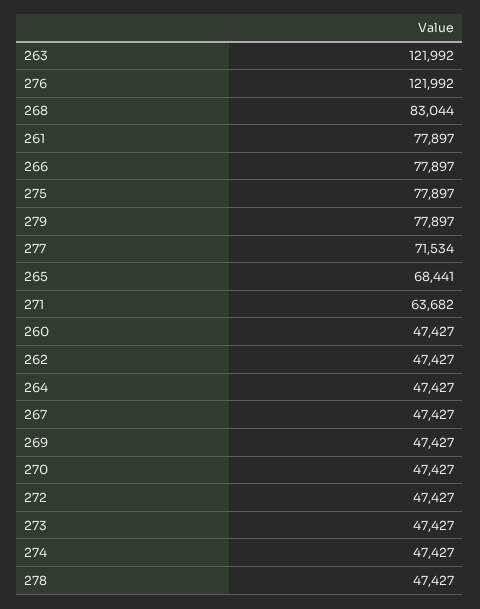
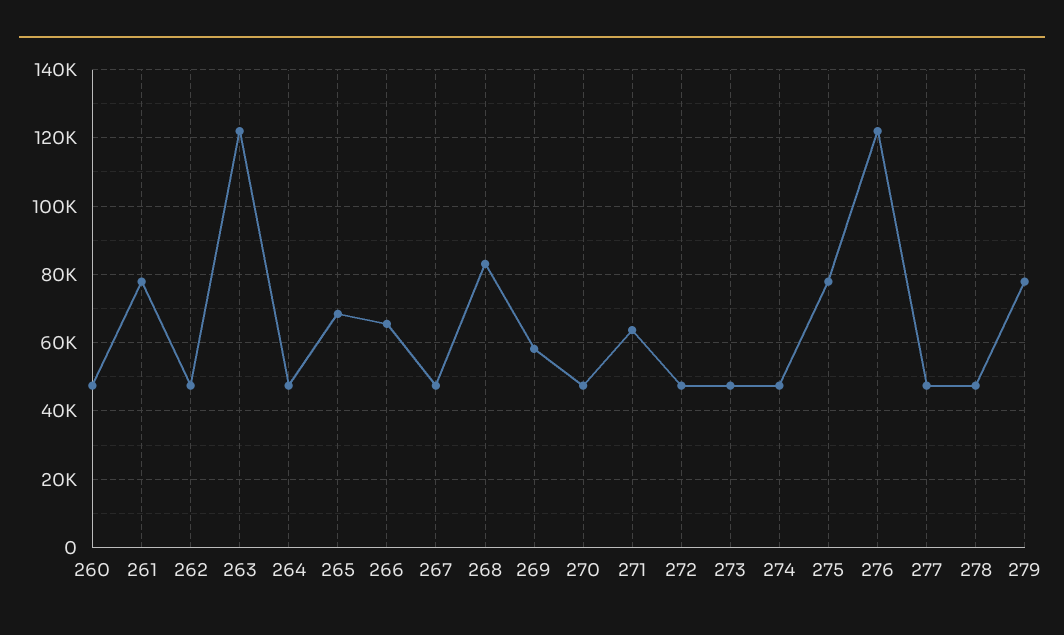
  {
    "263": 121992,
    "276": 121992,
    "268": 83044,
    "261": 77897,
-   "266": 77897,
+   "266": 66000,
    "275": 77897,
    "279": 77897,
-   "277": 71534,
+   "277": 48000,
    "265": 68441,
    "271": 63682,
    "260": 47427,
    "262": 47427,
    "264": 47427,
    "267": 47427,
-   "269": 47427,
+   "269": 58000,
    "270": 47427,
    "272": 47427,
    "273": 47427,
    "274": 47427,
    "278": 47427
  }

